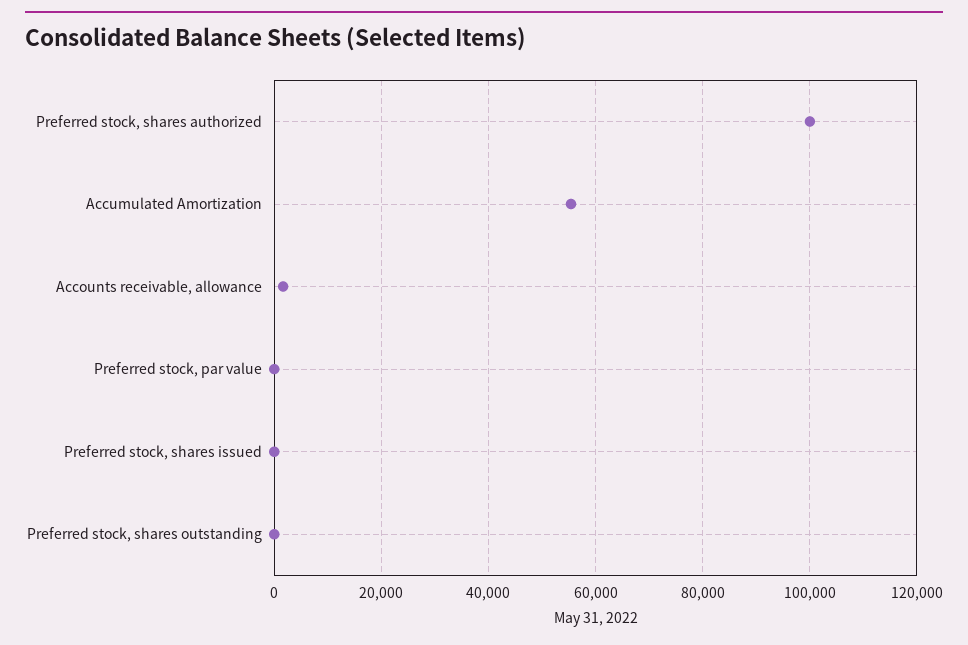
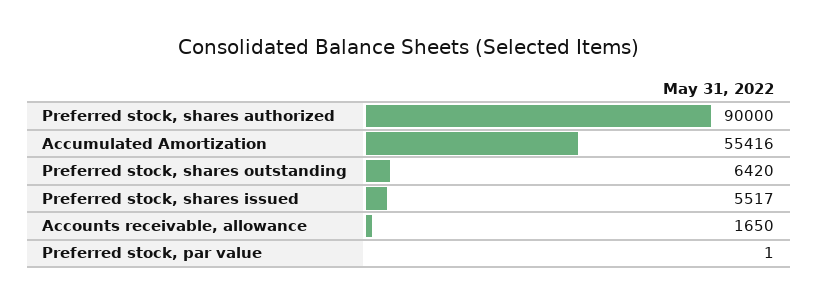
  {
-   "Preferred stock, shares authorized": 100000,
+   "Preferred stock, shares authorized": 90000,
    "Accumulated Amortization": 55416,
    "Accounts receivable, allowance": 1650,
    "Preferred stock, par value": 1,
-   "Preferred stock, shares issued": 0,
+   "Preferred stock, shares issued": 5517,
-   "Preferred stock, shares outstanding": 0
+   "Preferred stock, shares outstanding": 6420
  }

